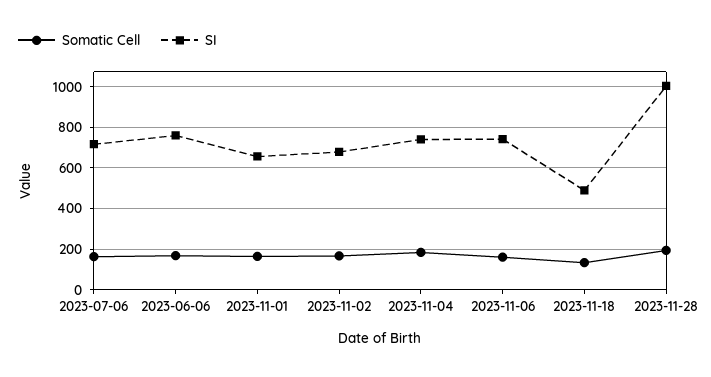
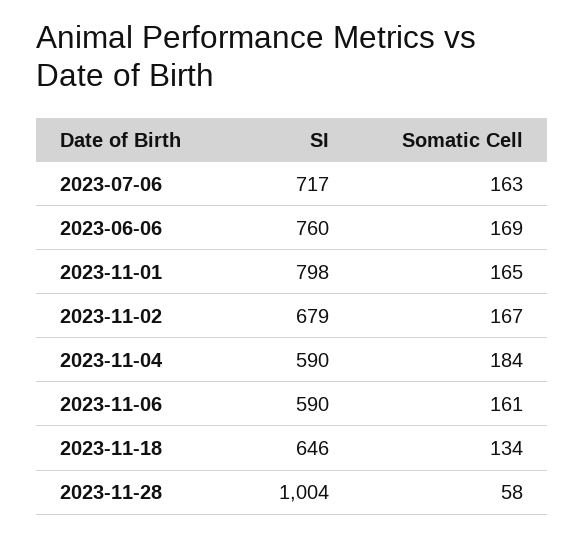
  {
    "Somatic Cell": {
      "2023-07-06": 163,
      "2023-06-06": 169,
      "2023-11-01": 165,
      "2023-11-02": 167,
      "2023-11-04": 184,
      "2023-11-06": 161,
      "2023-11-18": 134,
-     "2023-11-28": 200
+     "2023-11-28": 58
    },
    "SI": {
      "2023-07-06": 717,
      "2023-06-06": 760,
-     "2023-11-01": 650,
+     "2023-11-01": 798,
      "2023-11-02": 679,
-     "2023-11-04": 750,
+     "2023-11-04": 590,
-     "2023-11-06": 750,
+     "2023-11-06": 590,
-     "2023-11-18": 500,
+     "2023-11-18": 646,
      "2023-11-28": 1004
    }
  }

